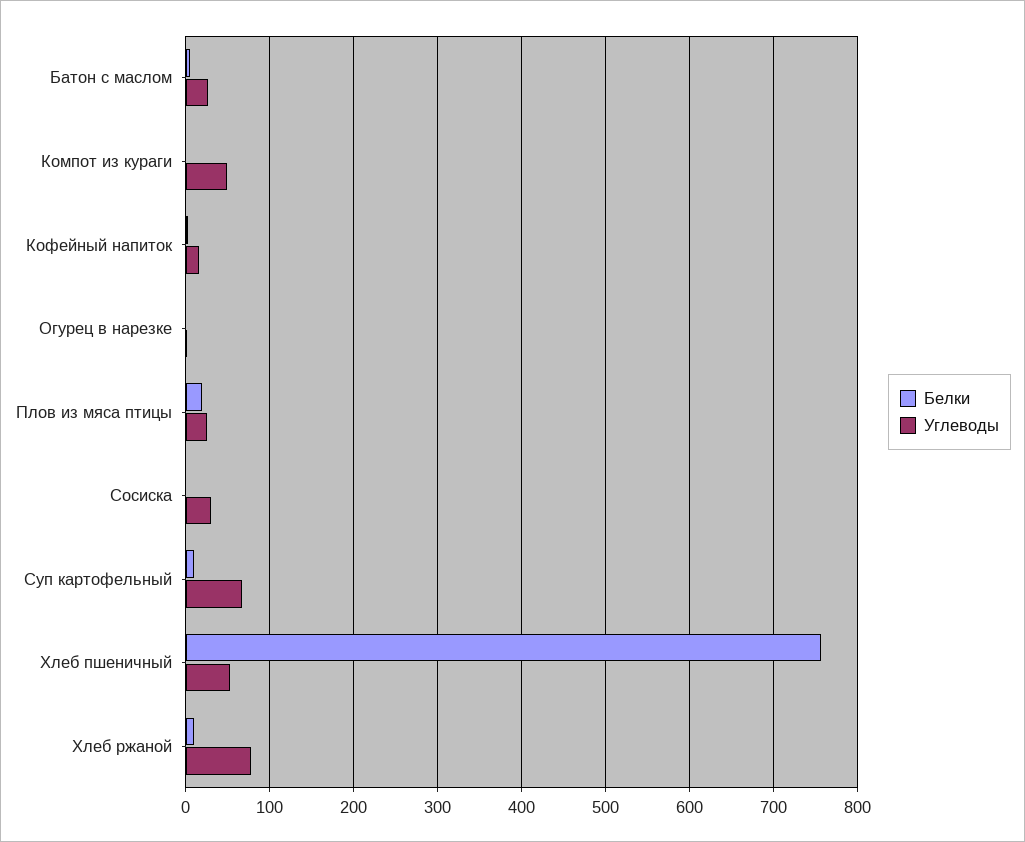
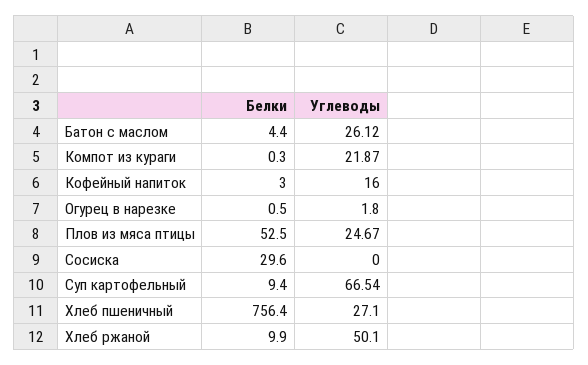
  {
    "Белки": {
      "Батон с маслом": 4.4,
      "Компот из кураги": 0.3,
      "Кофейный напиток": 3,
      "Огурец в нарезке": 0.5,
-     "Плов из мяса птицы": 20,
+     "Плов из мяса птицы": 52.5,
-     "Сосиска": 0,
+     "Сосиска": 29.6,
      "Суп картофельный": 9.4,
      "Хлеб пшеничный": 756.4,
      "Хлеб ржаной": 9.9
    },
    "Углеводы": {
      "Батон с маслом": 26.12,
-     "Компот из кураги": 50,
+     "Компот из кураги": 21.87,
      "Кофейный напиток": 16,
      "Огурец в нарезке": 1.8,
      "Плов из мяса птицы": 24.67,
-     "Сосиска": 30,
+     "Сосиска": 0,
      "Суп картофельный": 66.54,
-     "Хлеб пшеничный": 50,
+     "Хлеб пшеничный": 27.1,
-     "Хлеб ржаной": 80
+     "Хлеб ржаной": 50.1
    }
  }

